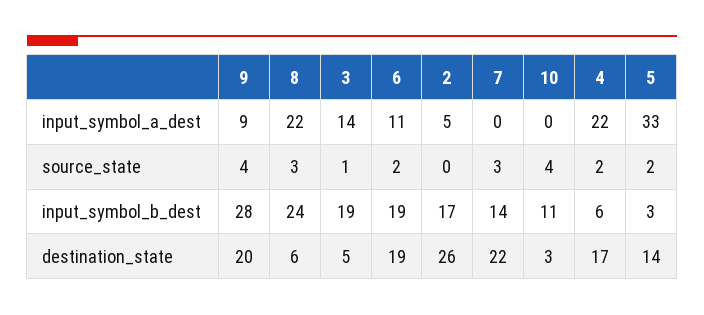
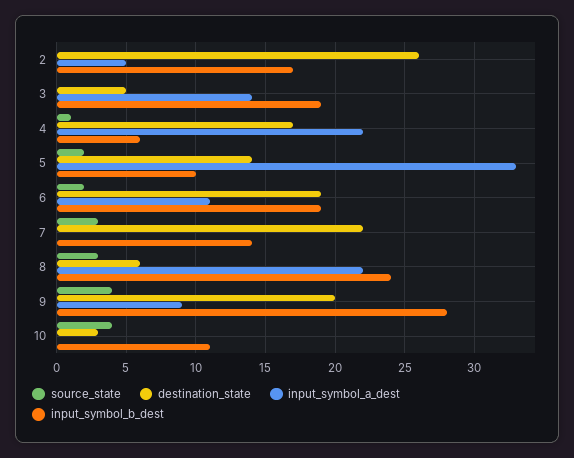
  {
    "input_symbol_a_dest": {
      "9": 9,
      "8": 22,
      "3": 14,
      "6": 11,
      "2": 5,
      "7": 0,
      "10": 0,
      "4": 22,
      "5": 33
    },
    "source_state": {
      "9": 4,
      "8": 3,
-     "3": 1,
+     "3": 0,
      "6": 2,
      "2": 0,
      "7": 3,
      "10": 4,
-     "4": 2,
+     "4": 1,
      "5": 2
    },
    "input_symbol_b_dest": {
      "9": 28,
      "8": 24,
      "3": 19,
      "6": 19,
      "2": 17,
      "7": 14,
      "10": 11,
      "4": 6,
-     "5": 3
+     "5": 10
    },
    "destination_state": {
      "9": 20,
      "8": 6,
      "3": 5,
      "6": 19,
      "2": 26,
      "7": 22,
      "10": 3,
      "4": 17,
      "5": 14
    }
  }

